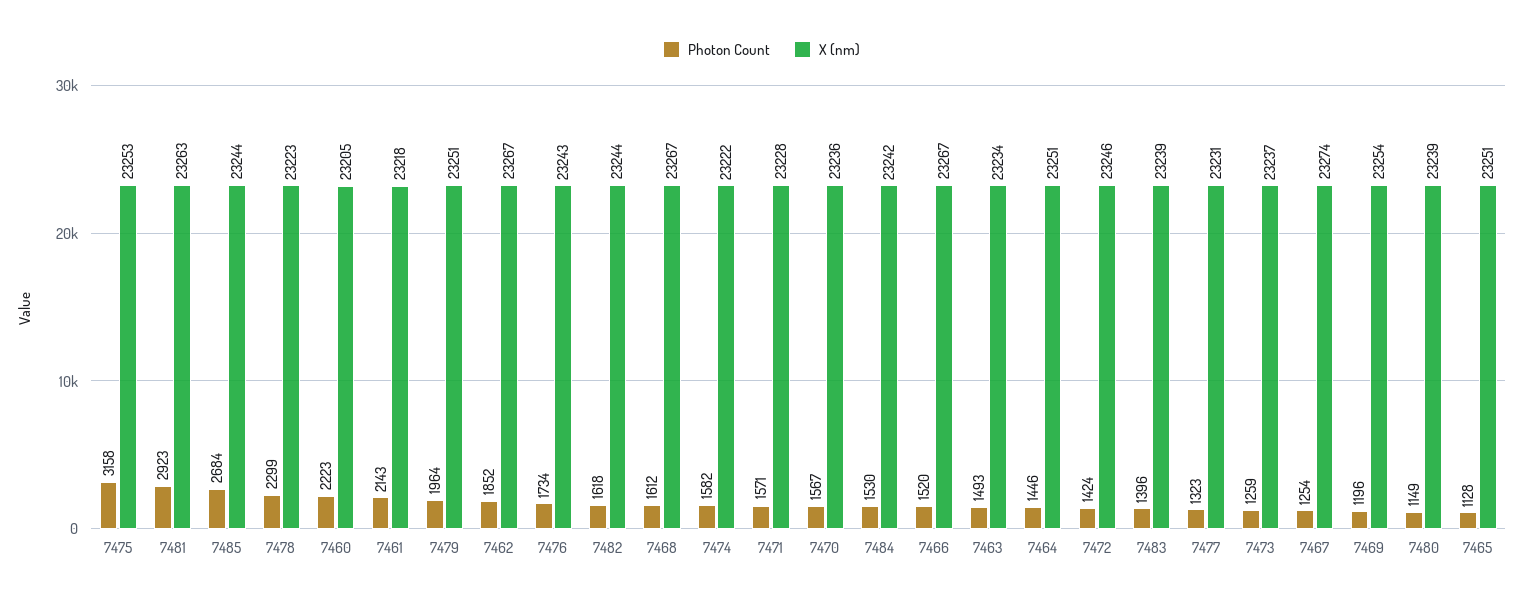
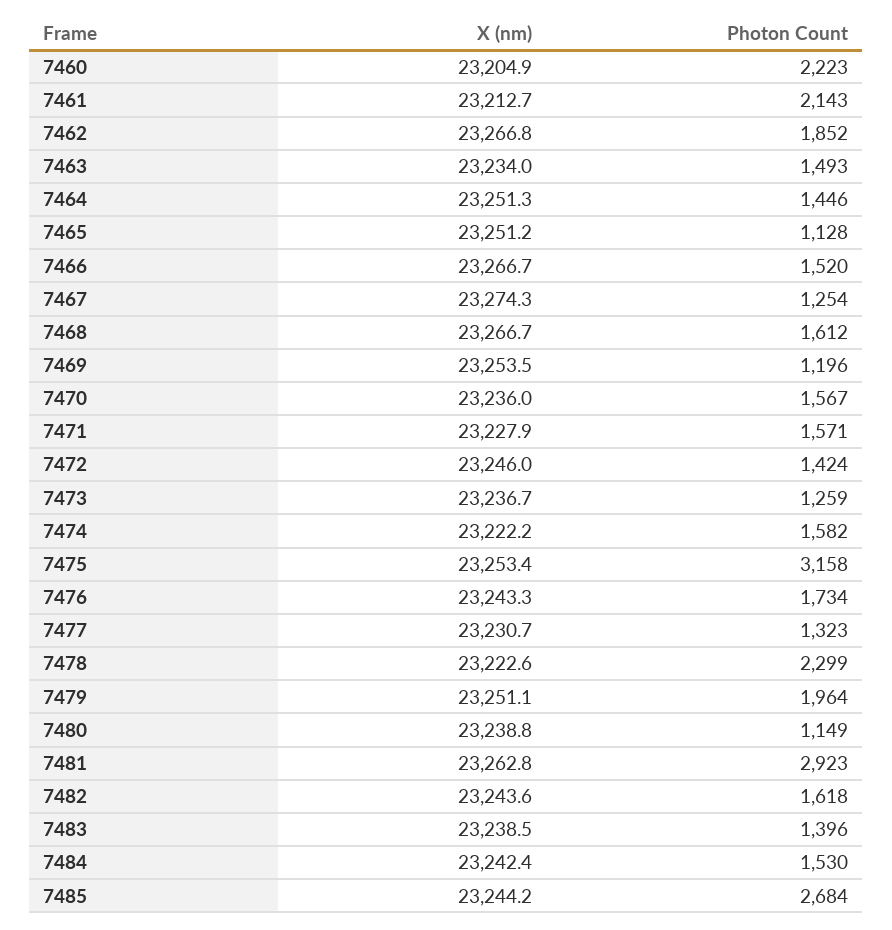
  {
    "Photon Count": {
      "7475": 3158,
      "7481": 2923,
      "7485": 2684,
      "7478": 2299,
      "7460": 2223,
      "7461": 2143,
      "7479": 1964,
      "7462": 1852,
      "7476": 1734,
      "7482": 1618,
      "7468": 1612,
      "7474": 1582,
      "7471": 1571,
      "7470": 1567,
      "7484": 1530,
      "7466": 1520,
      "7463": 1493,
      "7464": 1446,
      "7472": 1424,
      "7483": 1396,
      "7477": 1323,
      "7473": 1259,
      "7467": 1254,
      "7469": 1196,
      "7480": 1149,
      "7465": 1128
    },
    "X (nm)": {
      "7475": 23253.4,
      "7481": 23262.8,
      "7485": 23244.2,
      "7478": 23222.6,
      "7460": 23204.9,
-     "7461": 23218,
+     "7461": 23212.7,
      "7479": 23251.1,
      "7462": 23266.8,
      "7476": 23243.3,
      "7482": 23243.6,
      "7468": 23266.7,
      "7474": 23222.2,
      "7471": 23227.9,
      "7470": 23236,
      "7484": 23242.4,
      "7466": 23266.7,
      "7463": 23234,
      "7464": 23251.3,
      "7472": 23246,
      "7483": 23238.5,
      "7477": 23230.7,
      "7473": 23236.7,
      "7467": 23274.3,
      "7469": 23253.5,
      "7480": 23238.8,
      "7465": 23251.2
    }
  }

